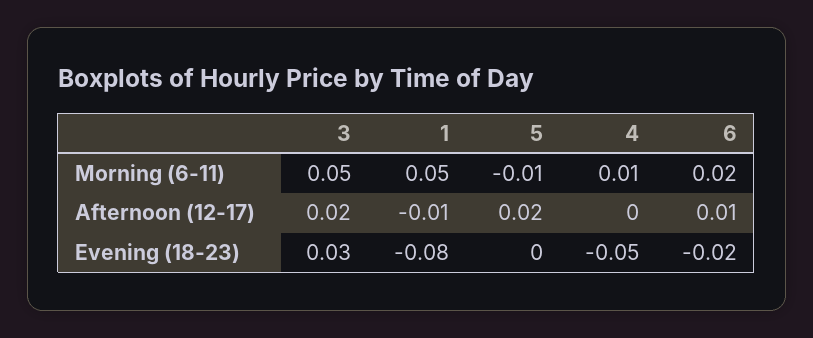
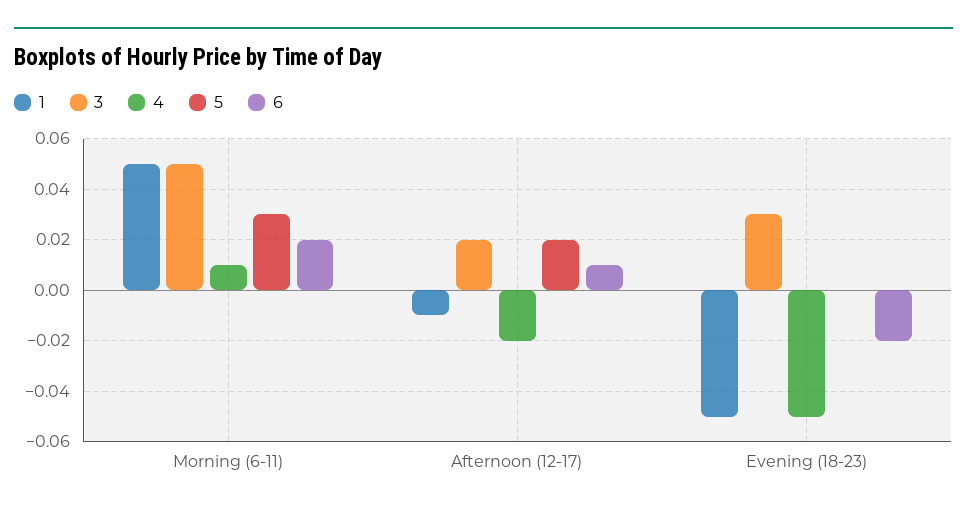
  {
    "3": {
      "Morning (6-11)": 0.05,
      "Afternoon (12-17)": 0.02,
      "Evening (18-23)": 0.03
    },
    "1": {
      "Morning (6-11)": 0.05,
      "Afternoon (12-17)": -0.01,
-     "Evening (18-23)": -0.08
+     "Evening (18-23)": -0.05
    },
    "5": {
-     "Morning (6-11)": -0.01,
+     "Morning (6-11)": 0.03,
      "Afternoon (12-17)": 0.02,
      "Evening (18-23)": 0
    },
    "4": {
      "Morning (6-11)": 0.01,
-     "Afternoon (12-17)": 0,
+     "Afternoon (12-17)": -0.02,
      "Evening (18-23)": -0.05
    },
    "6": {
      "Morning (6-11)": 0.02,
      "Afternoon (12-17)": 0.01,
      "Evening (18-23)": -0.02
    }
  }

